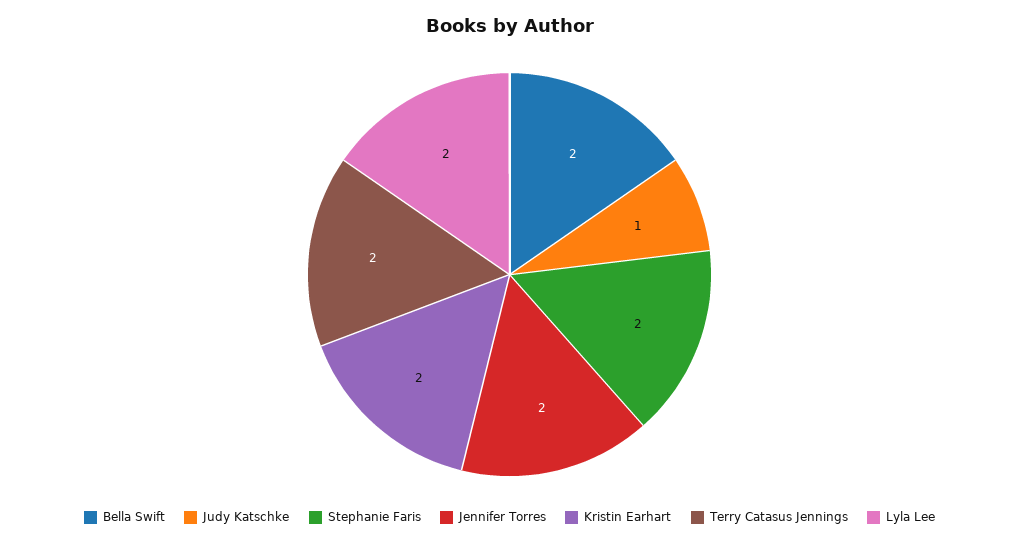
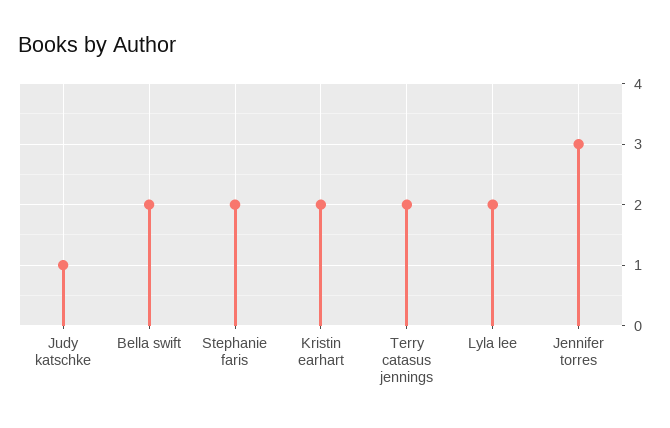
  {
    "Bella Swift": 2,
    "Judy Katschke": 1,
    "Stephanie Faris": 2,
-   "Jennifer Torres": 2,
+   "Jennifer Torres": 3,
    "Kristin Earhart": 2,
    "Terry Catasus Jennings": 2,
    "Lyla Lee": 2
  }

